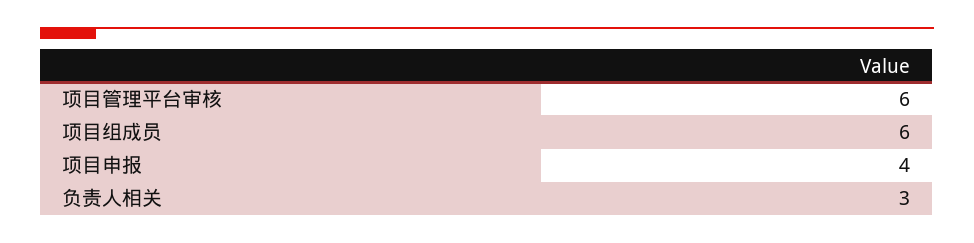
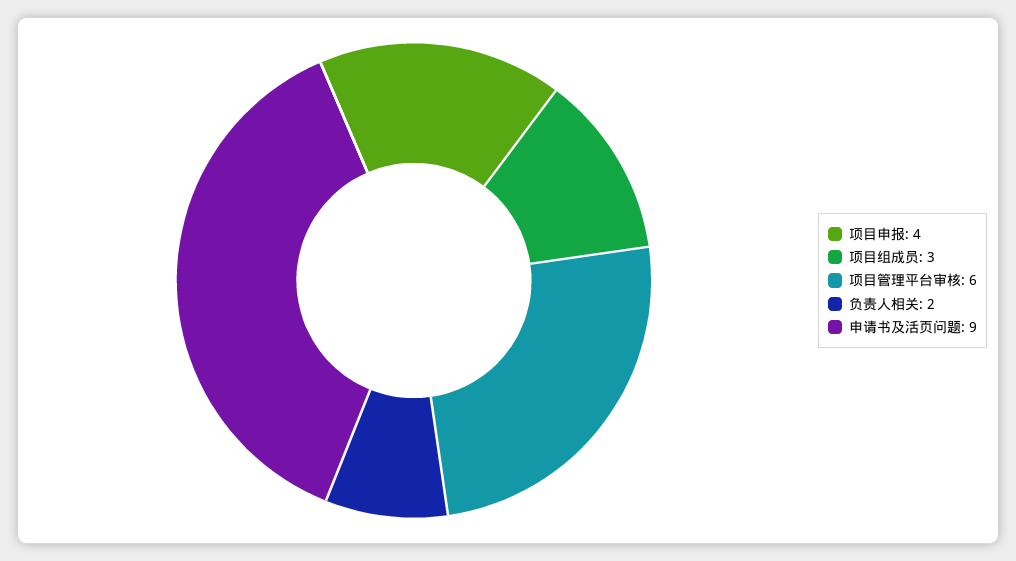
  {
    "项目管理平台审核": 6,
-   "项目组成员": 6,
+   "项目组成员": 3,
    "项目申报": 4,
-   "负责人相关": 3
+   "负责人相关": 2,
+   "申请书及活页问题": 9
  }

